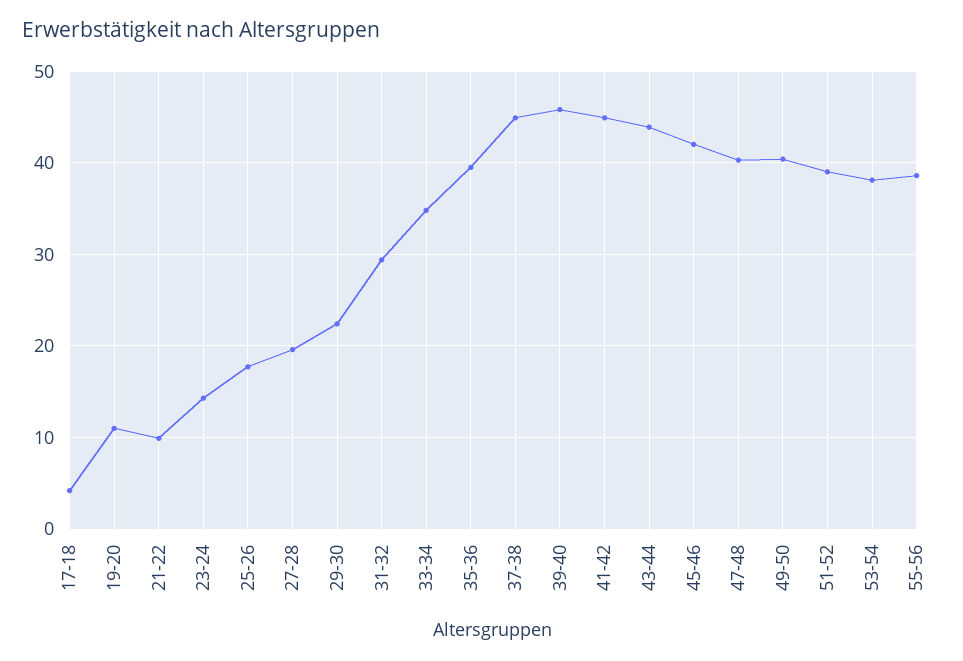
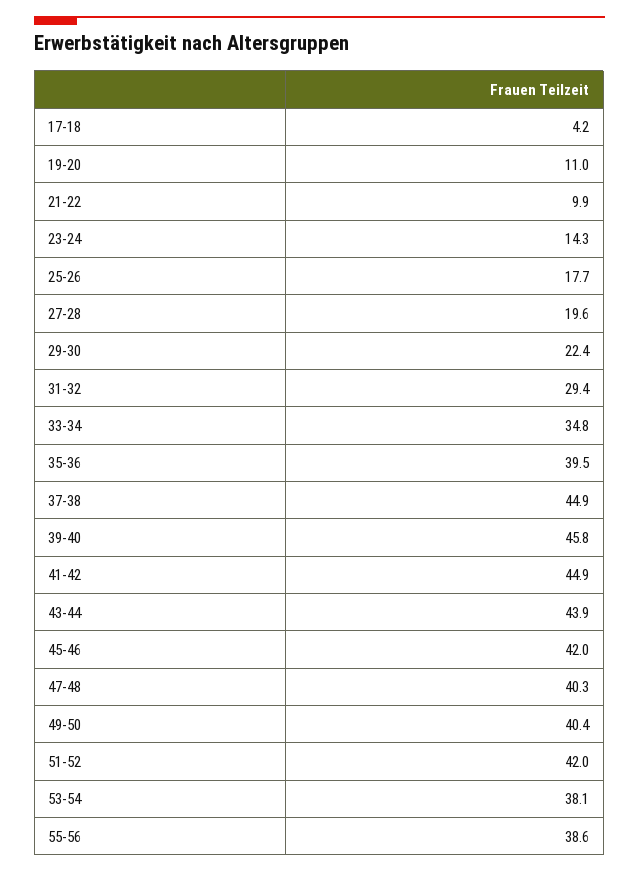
  {
    "17-18": 4.2,
    "19-20": 11,
    "21-22": 9.9,
    "23-24": 14.3,
    "25-26": 17.7,
    "27-28": 19.6,
    "29-30": 22.4,
    "31-32": 29.4,
    "33-34": 34.8,
    "35-36": 39.5,
    "37-38": 44.9,
    "39-40": 45.8,
    "41-42": 44.9,
    "43-44": 43.9,
    "45-46": 42,
    "47-48": 40.3,
    "49-50": 40.4,
-   "51-52": 39,
+   "51-52": 42,
    "53-54": 38.1,
    "55-56": 38.6
  }

